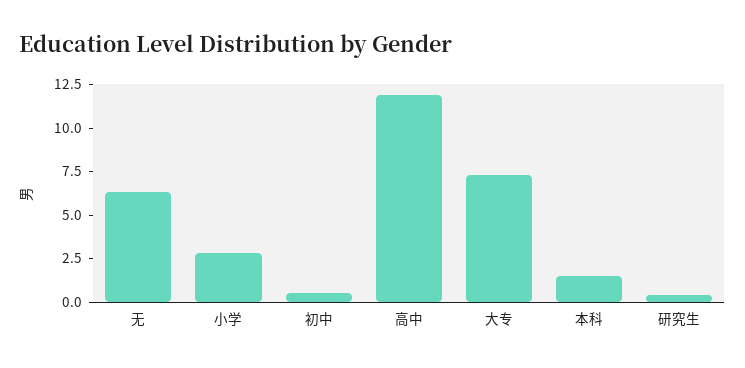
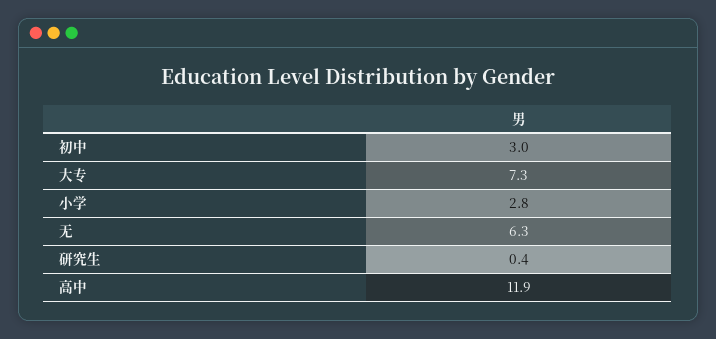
  {
    "无": 6.3,
    "小学": 2.8,
-   "初中": 0.5,
+   "初中": 3,
    "高中": 11.9,
    "大专": 7.3,
-   "本科": 1.5,
    "研究生": 0.4
  }

